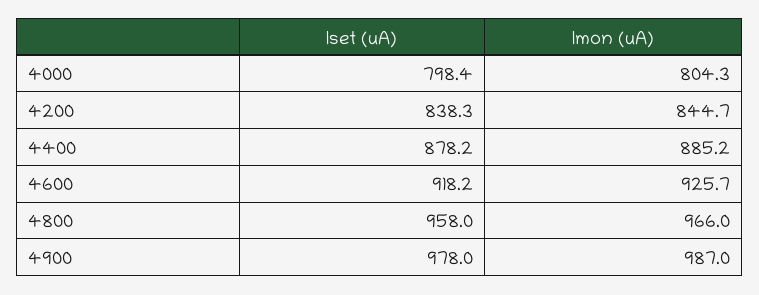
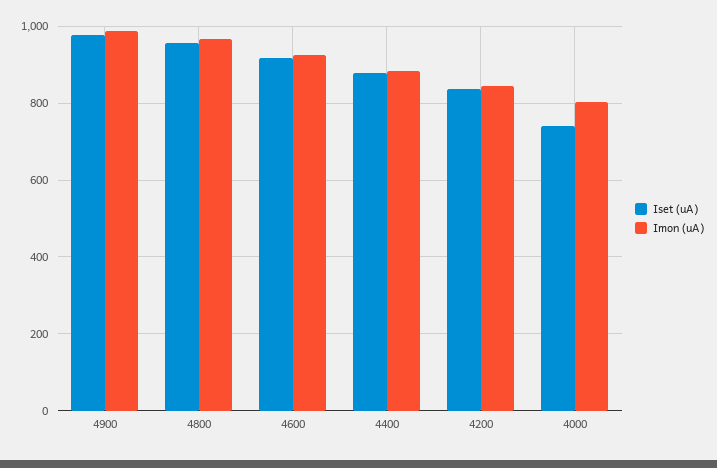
  {
    "Iset (uA)": {
-     "4000": 798.4,
+     "4000": 740,
      "4200": 838.3,
      "4400": 878.2,
      "4600": 918.2,
      "4800": 958,
      "4900": 978
    },
    "Imon (uA)": {
      "4000": 804.3,
      "4200": 844.7,
      "4400": 885.2,
      "4600": 925.7,
      "4800": 966,
      "4900": 987
    }
  }

